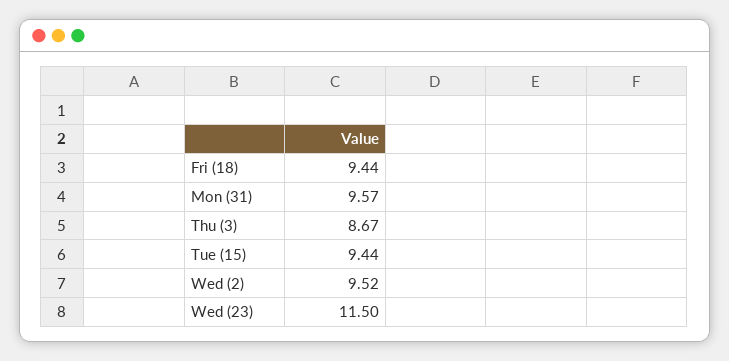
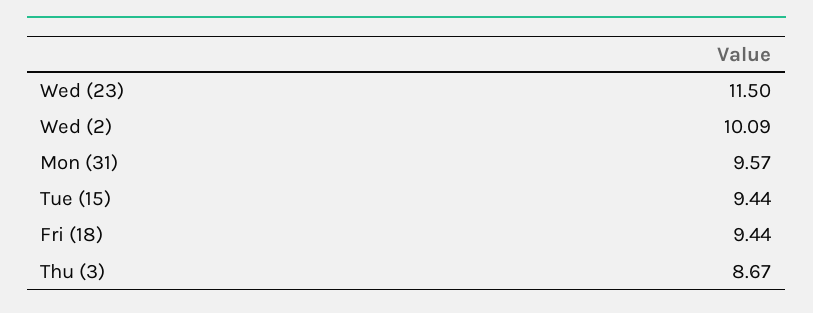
  {
    "Fri (18)": 9.44,
    "Mon (31)": 9.57,
    "Thu (3)": 8.67,
    "Tue (15)": 9.44,
-   "Wed (2)": 9.52,
+   "Wed (2)": 10.09,
    "Wed (23)": 11.5
  }

